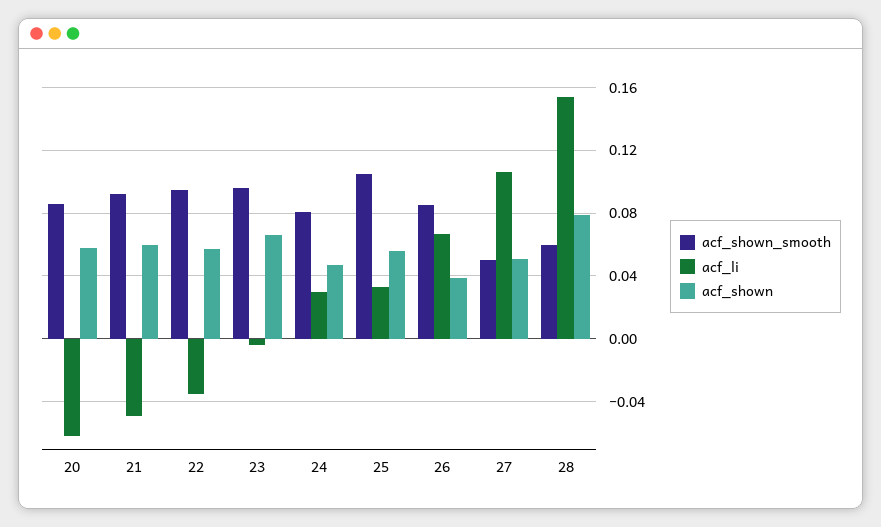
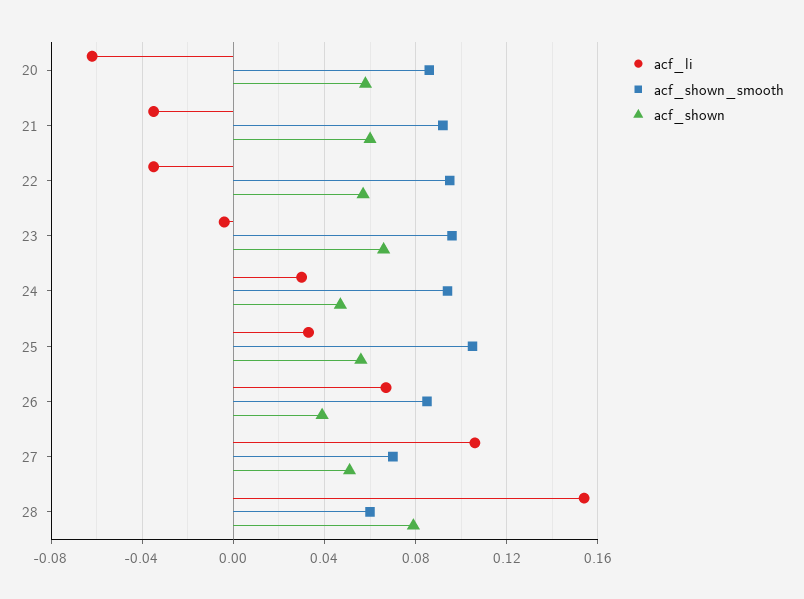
  {
    "acf_shown_smooth": {
      "20": 0.085,
      "21": 0.09,
      "22": 0.095,
      "23": 0.095,
-     "24": 0.08,
+     "24": 0.095,
      "25": 0.105,
      "26": 0.085,
-     "27": 0.05,
+     "27": 0.07,
      "28": 0.06
    },
    "acf_li": {
      "20": -0.06,
-     "21": -0.05,
+     "21": -0.035,
      "22": -0.035,
      "23": -0.005,
      "24": 0.03,
      "25": 0.035,
      "26": 0.065,
      "27": 0.105,
      "28": 0.155
    },
    "acf_shown": {
      "20": 0.06,
      "21": 0.06,
      "22": 0.055,
      "23": 0.065,
      "24": 0.045,
      "25": 0.055,
      "26": 0.04,
      "27": 0.05,
      "28": 0.08
    }
  }

